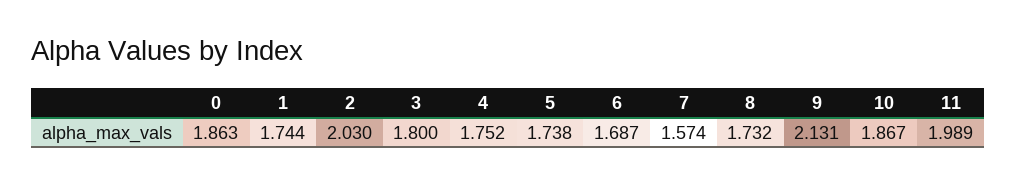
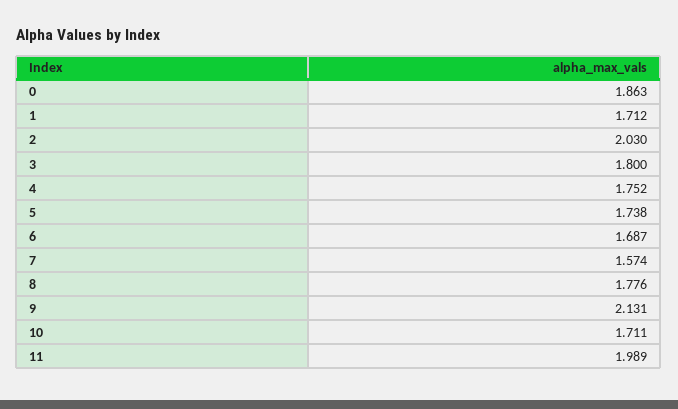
  {
    "0": 1.863,
-   "1": 1.744,
+   "1": 1.712,
    "2": 2.03,
    "3": 1.8,
    "4": 1.752,
    "5": 1.738,
    "6": 1.687,
    "7": 1.574,
-   "8": 1.732,
+   "8": 1.776,
    "9": 2.131,
-   "10": 1.867,
+   "10": 1.711,
    "11": 1.989
  }

